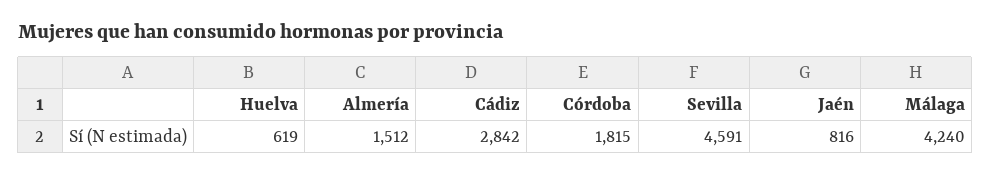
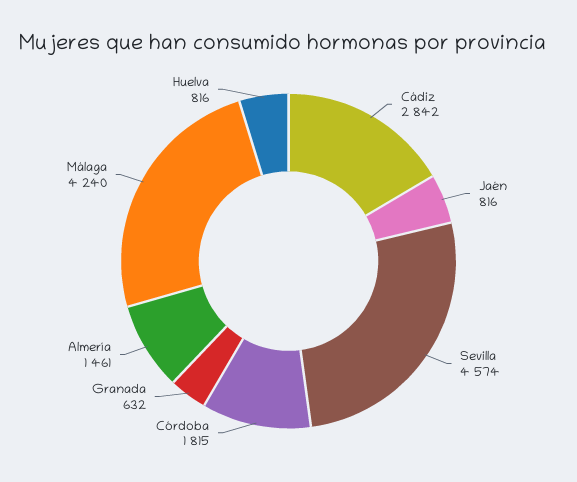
  {
-   "Huelva": 619,
+   "Huelva": 816,
-   "Almería": 1512,
+   "Almería": 1461,
    "Cádiz": 2842,
    "Córdoba": 1815,
-   "Sevilla": 4591,
+   "Sevilla": 4574,
    "Jaén": 816,
-   "Málaga": 4240
+   "Málaga": 4240,
+   "Granada": 632
  }

